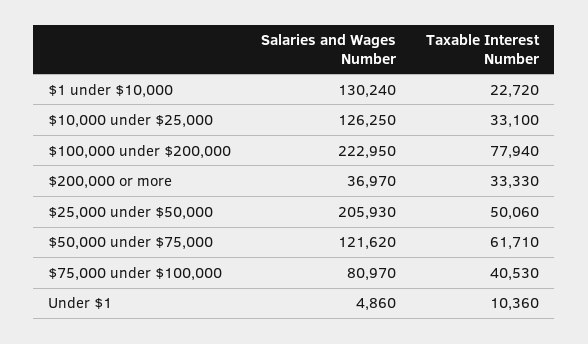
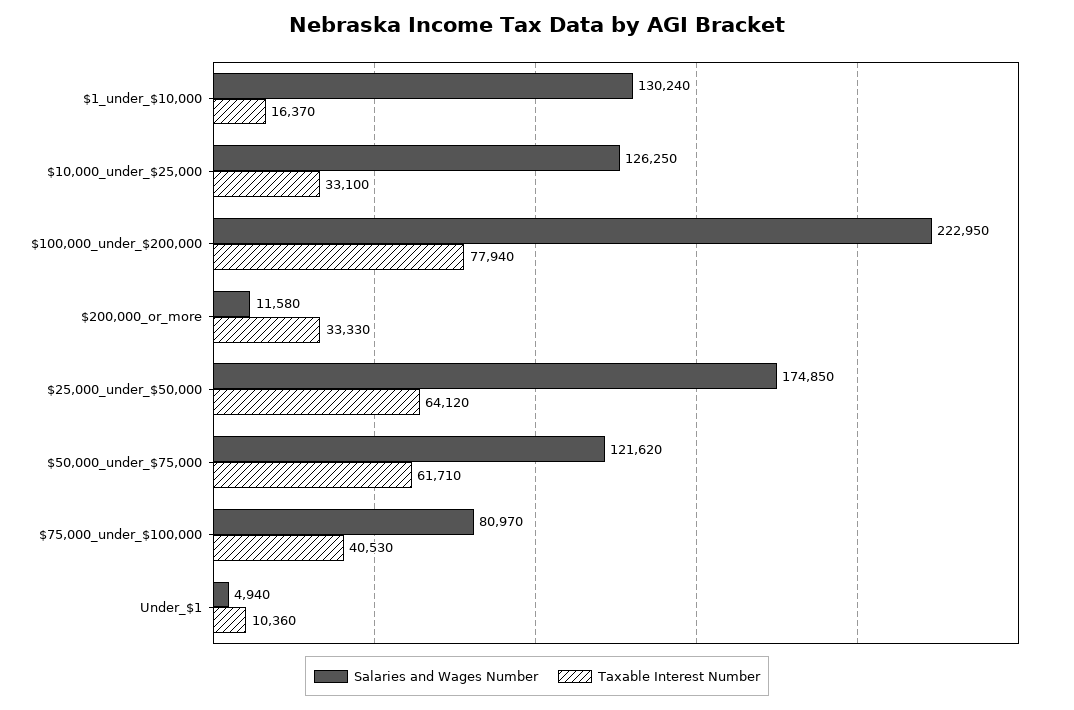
  {
    "Salaries and Wages Number": {
      "$1 under $10,000": 130240,
      "$10,000 under $25,000": 126250,
      "$100,000 under $200,000": 222950,
-     "$200,000 or more": 36970,
+     "$200,000 or more": 11580,
-     "$25,000 under $50,000": 205930,
+     "$25,000 under $50,000": 174850,
      "$50,000 under $75,000": 121620,
      "$75,000 under $100,000": 80970,
-     "Under $1": 4860
+     "Under $1": 4940
    },
    "Taxable Interest Number": {
-     "$1 under $10,000": 22720,
+     "$1 under $10,000": 16370,
      "$10,000 under $25,000": 33100,
      "$100,000 under $200,000": 77940,
      "$200,000 or more": 33330,
-     "$25,000 under $50,000": 50060,
+     "$25,000 under $50,000": 64120,
      "$50,000 under $75,000": 61710,
      "$75,000 under $100,000": 40530,
      "Under $1": 10360
    }
  }

